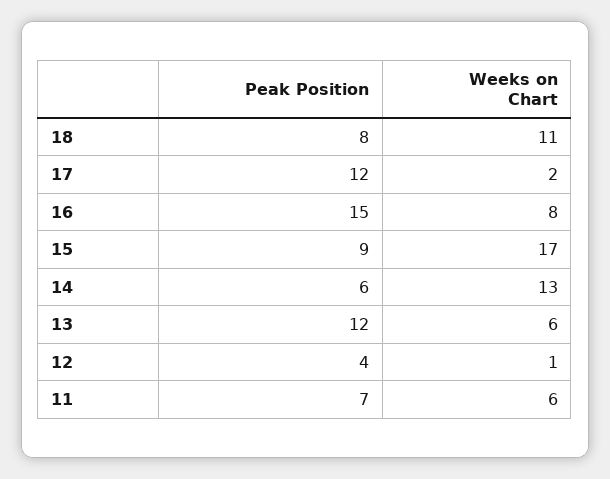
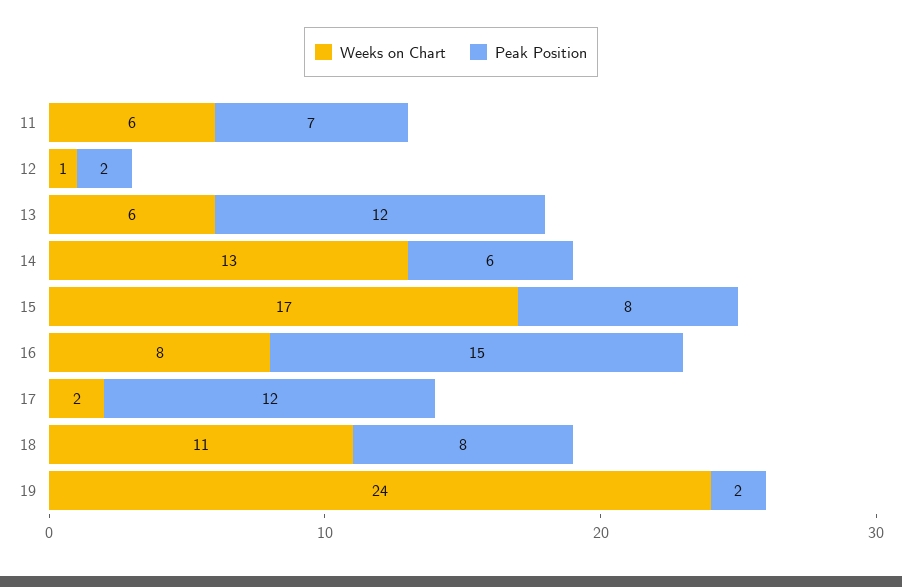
  {
    "Peak Position": {
      "18": 8,
      "17": 12,
      "16": 15,
-     "15": 9,
+     "15": 8,
      "14": 6,
      "13": 12,
-     "12": 4,
+     "12": 2,
-     "11": 7
+     "11": 7,
+     "19": 2
    },
    "Weeks on Chart": {
      "18": 11,
      "17": 2,
      "16": 8,
      "15": 17,
      "14": 13,
      "13": 6,
      "12": 1,
-     "11": 6
+     "11": 6,
+     "19": 24
    }
  }

